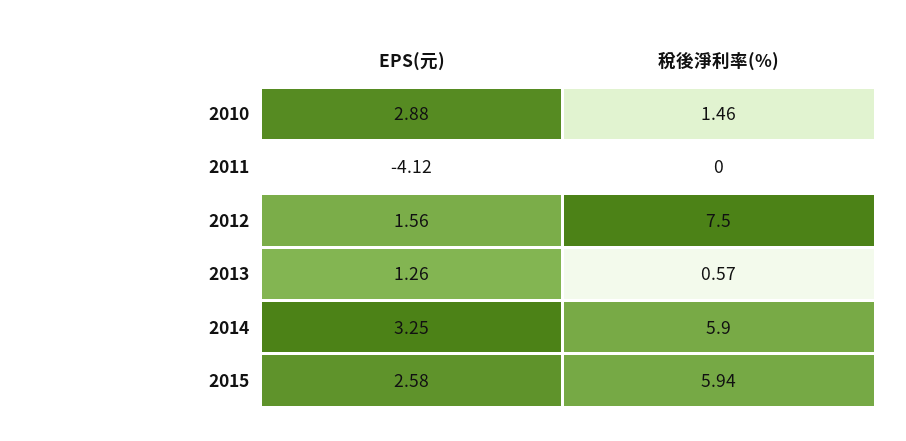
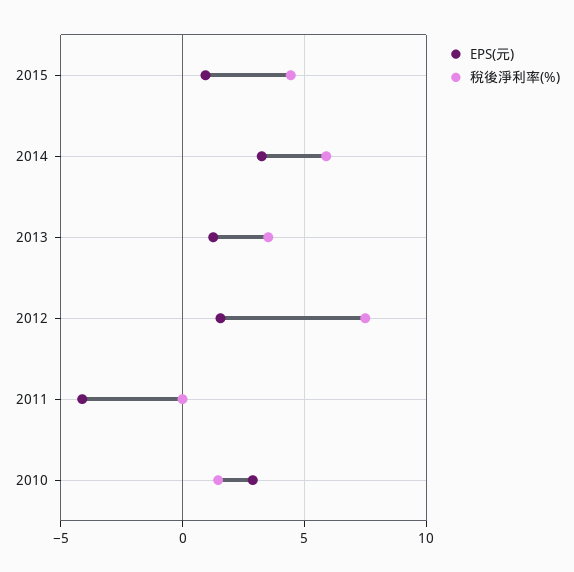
  {
    "EPS(元)": {
      "2010": 2.88,
      "2011": -4.12,
      "2012": 1.56,
      "2013": 1.26,
      "2014": 3.25,
-     "2015": 2.58
+     "2015": 1
    },
    "稅後淨利率(%)": {
      "2010": 1.46,
      "2011": 0,
      "2012": 7.5,
-     "2013": 0.57,
+     "2013": 3.5,
      "2014": 5.9,
-     "2015": 5.94
+     "2015": 4.5
    }
  }

